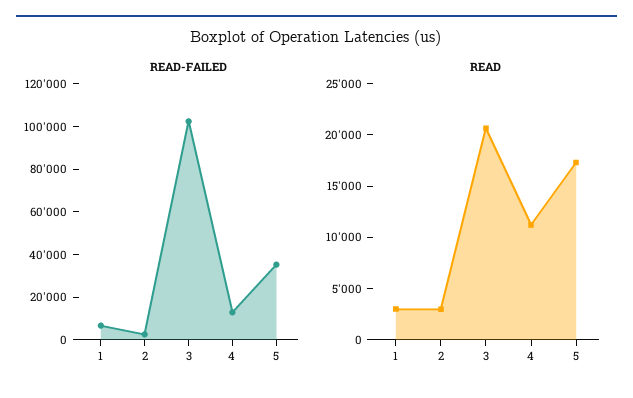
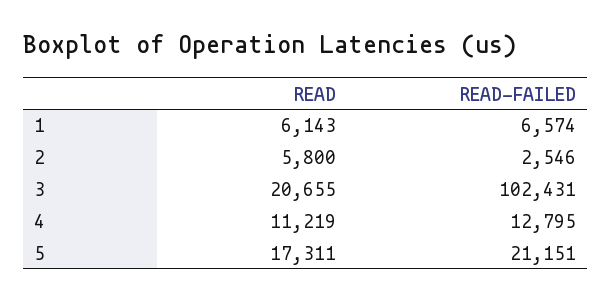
  {
    "READ-FAILED": {
      "1": 6574,
      "2": 2546,
      "3": 102431,
      "4": 12795,
-     "5": 35000
+     "5": 21151
    },
    "READ": {
-     "1": 3000,
+     "1": 6143,
-     "2": 3000,
+     "2": 5800,
      "3": 20655,
      "4": 11219,
      "5": 17311
    }
  }

